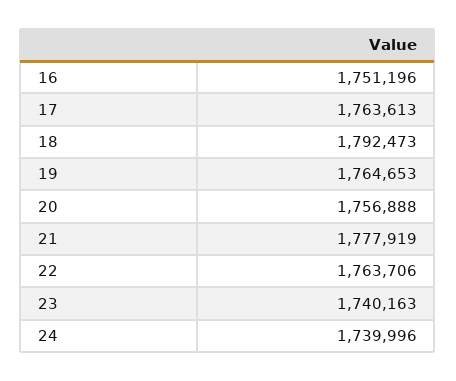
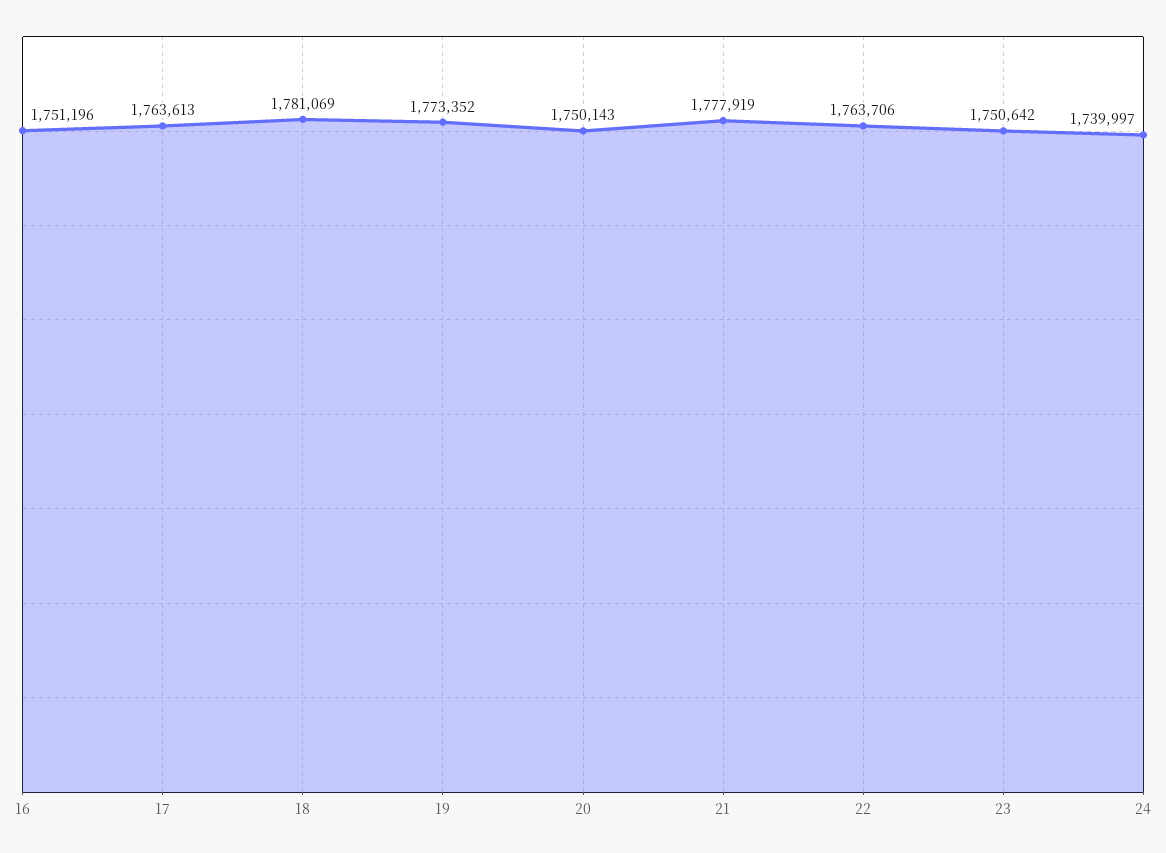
  {
    "16": 1751196,
    "17": 1763613,
-   "18": 1792473,
+   "18": 1781069,
-   "19": 1764653,
+   "19": 1773352,
-   "20": 1756888,
+   "20": 1750143,
    "21": 1777919,
    "22": 1763706,
-   "23": 1740163,
+   "23": 1750642,
-   "24": 1739996
+   "24": 1739997
  }

